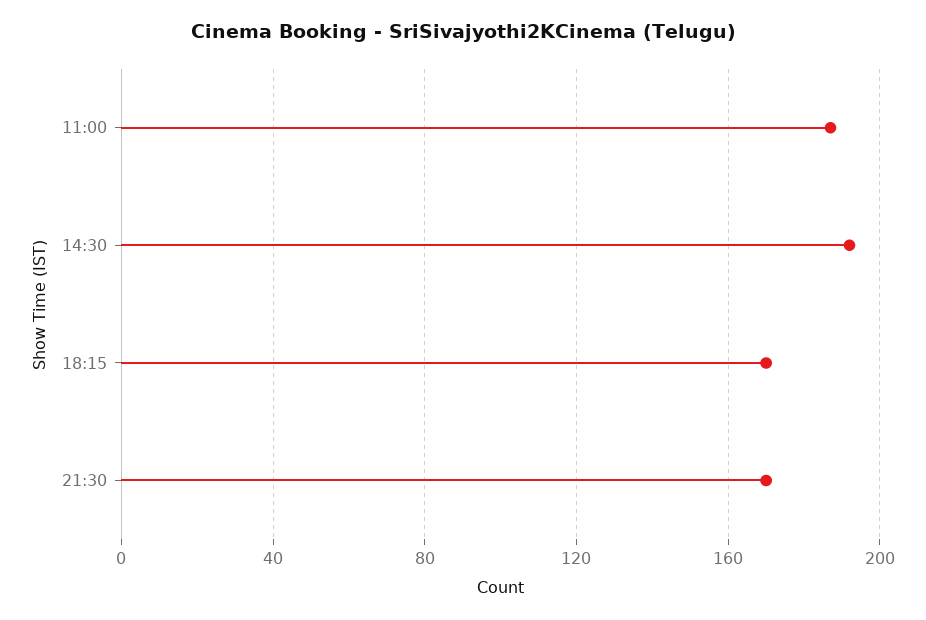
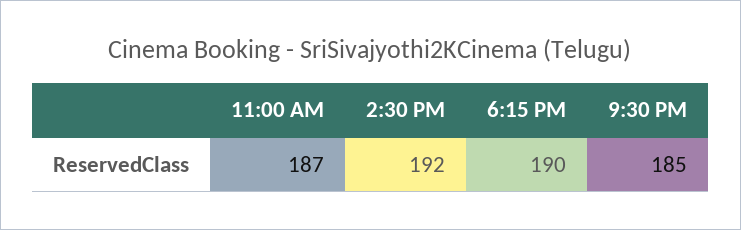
  {
    "11:00": 187,
    "14:30": 192,
-   "18:15": 170,
+   "18:15": 190,
-   "21:30": 170
+   "21:30": 185
  }

